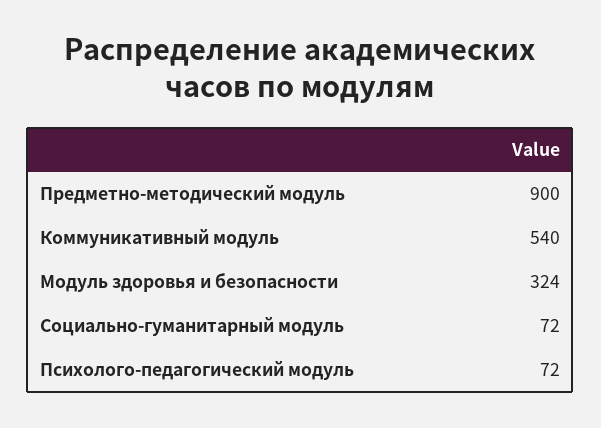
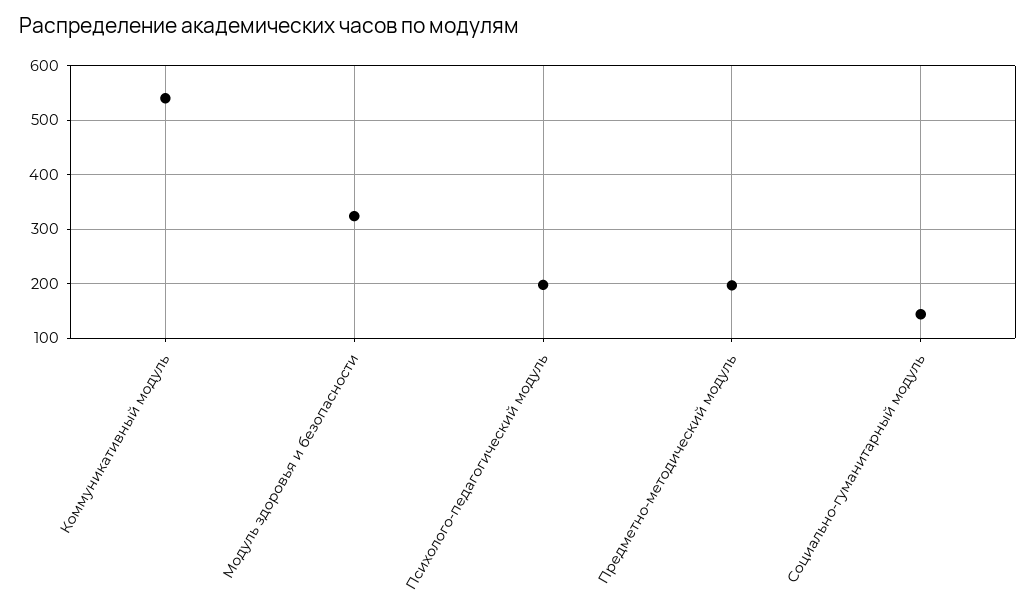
  {
-   "Предметно-методический модуль": 900,
+   "Предметно-методический модуль": 200,
    "Коммуникативный модуль": 540,
    "Модуль здоровья и безопасности": 324,
-   "Социально-гуманитарный модуль": 72,
+   "Социально-гуманитарный модуль": 140,
-   "Психолого-педагогический модуль": 72
+   "Психолого-педагогический модуль": 200
  }

